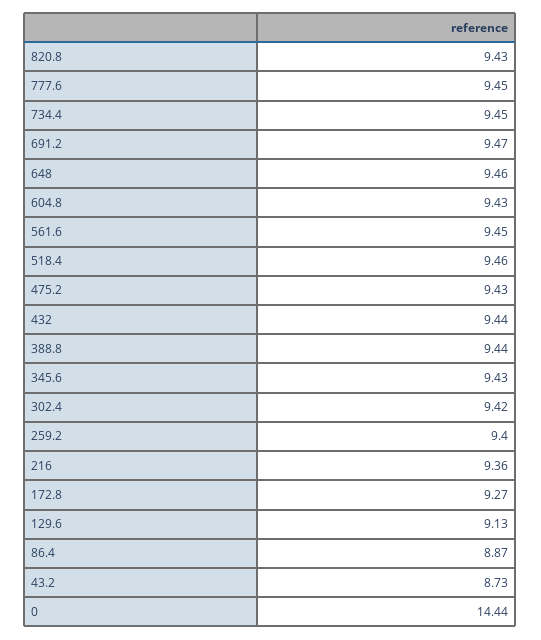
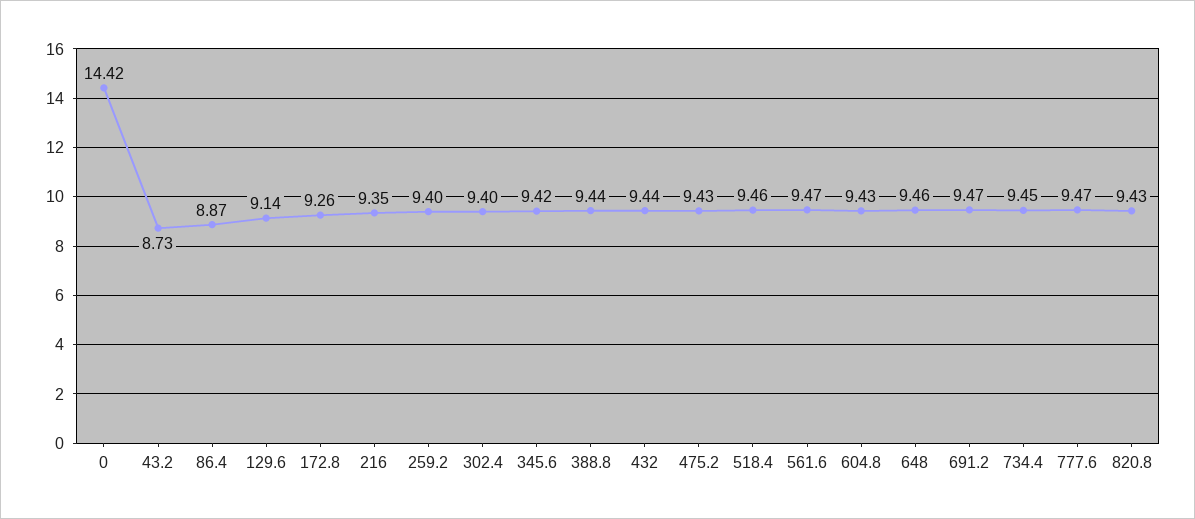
  {
    "820.8": 9.43,
-   "777.6": 9.45,
+   "777.6": 9.47,
    "734.4": 9.45,
    "691.2": 9.47,
    "648": 9.46,
    "604.8": 9.43,
-   "561.6": 9.45,
+   "561.6": 9.47,
    "518.4": 9.46,
    "475.2": 9.43,
    "432": 9.44,
    "388.8": 9.44,
-   "345.6": 9.43,
+   "345.6": 9.42,
-   "302.4": 9.42,
+   "302.4": 9.4,
    "259.2": 9.4,
-   "216": 9.36,
+   "216": 9.35,
-   "172.8": 9.27,
+   "172.8": 9.26,
-   "129.6": 9.13,
+   "129.6": 9.14,
    "86.4": 8.87,
    "43.2": 8.73,
-   "0": 14.44
+   "0": 14.42
  }

